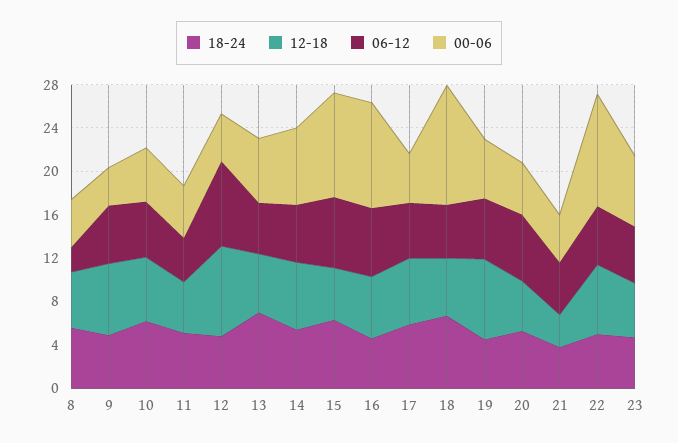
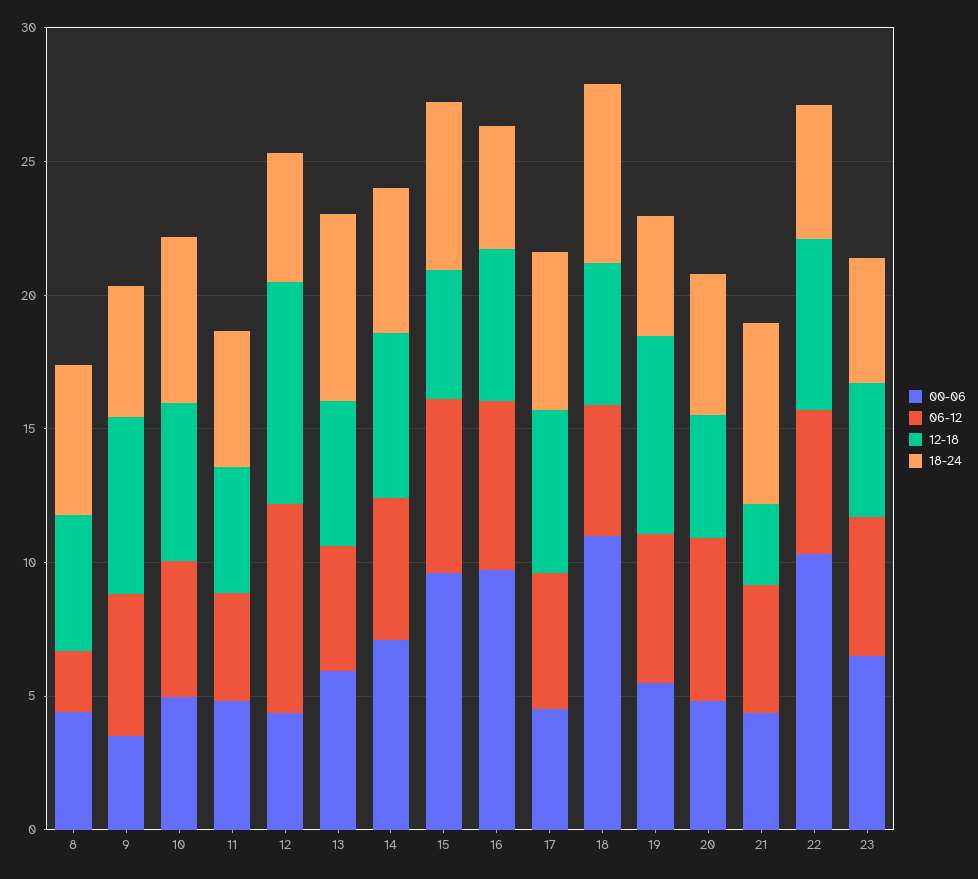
  {
    "18-24": {
      "8": 6,
      "9": 5,
      "10": 6,
      "11": 5,
      "12": 5,
      "13": 7,
      "14": 5,
      "15": 6,
      "16": 5,
      "17": 6,
      "18": 7,
      "19": 5,
      "20": 5,
-     "21": 4,
+     "21": 7,
      "22": 5,
      "23": 5
    },
    "12-18": {
      "8": 5,
      "9": 7,
      "10": 6,
      "11": 5,
      "12": 8,
      "13": 5,
      "14": 6,
      "15": 5,
      "16": 6,
      "17": 6,
      "18": 5,
      "19": 7,
      "20": 5,
      "21": 3,
      "22": 6,
      "23": 5
    },
    "06-12": {
      "8": 2,
      "9": 5,
      "10": 5,
      "11": 4,
      "12": 8,
      "13": 5,
      "14": 5,
      "15": 7,
      "16": 6,
      "17": 5,
      "18": 5,
      "19": 6,
      "20": 6,
      "21": 5,
      "22": 5,
      "23": 5
    },
    "00-06": {
      "8": 4,
      "9": 4,
      "10": 5,
      "11": 5,
      "12": 4,
      "13": 6,
      "14": 7,
      "15": 10,
      "16": 10,
      "17": 5,
      "18": 11,
      "19": 5,
      "20": 5,
      "21": 4,
      "22": 10,
      "23": 7
    }
  }

